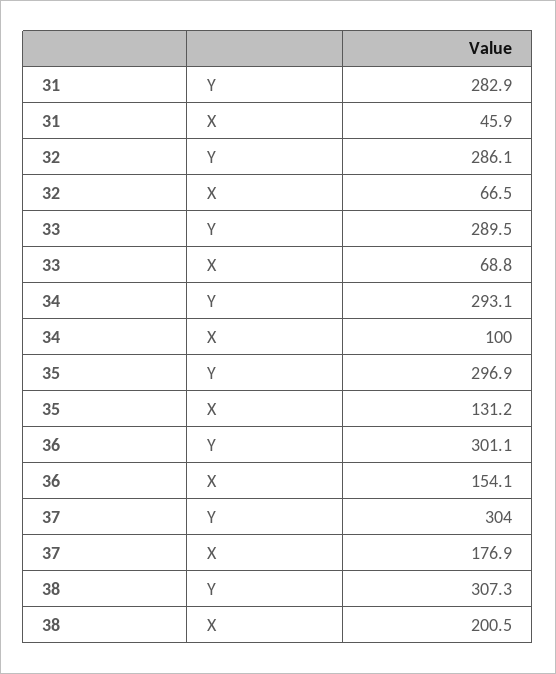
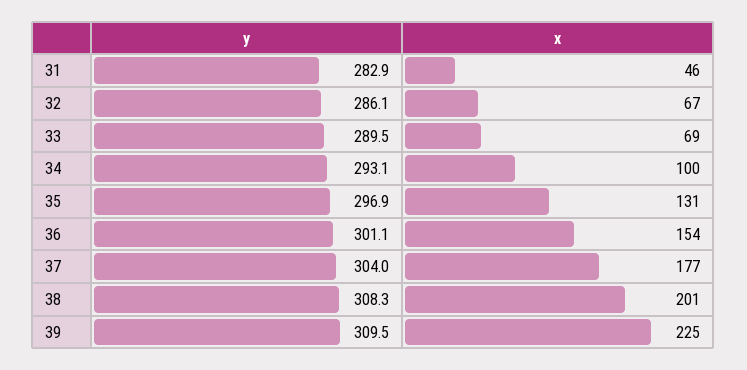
  {
    "31": {
      "Y": 282.9,
      "X": 45.9
    },
    "32": {
      "Y": 286.1,
      "X": 66.5
    },
    "33": {
      "Y": 289.5,
      "X": 68.8
    },
    "34": {
      "Y": 293.1,
      "X": 100
    },
    "35": {
      "Y": 296.9,
      "X": 131.2
    },
    "36": {
      "Y": 301.1,
      "X": 154.1
    },
    "37": {
      "Y": 304,
      "X": 176.9
    },
    "38": {
-     "Y": 307.3,
+     "Y": 308.3,
      "X": 200.5
-   }
+   },
+   "39": {
+     "Y": 309.5,
+     "X": 225
+   }
  }

